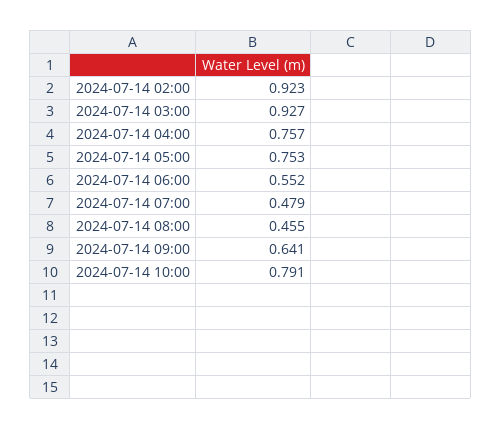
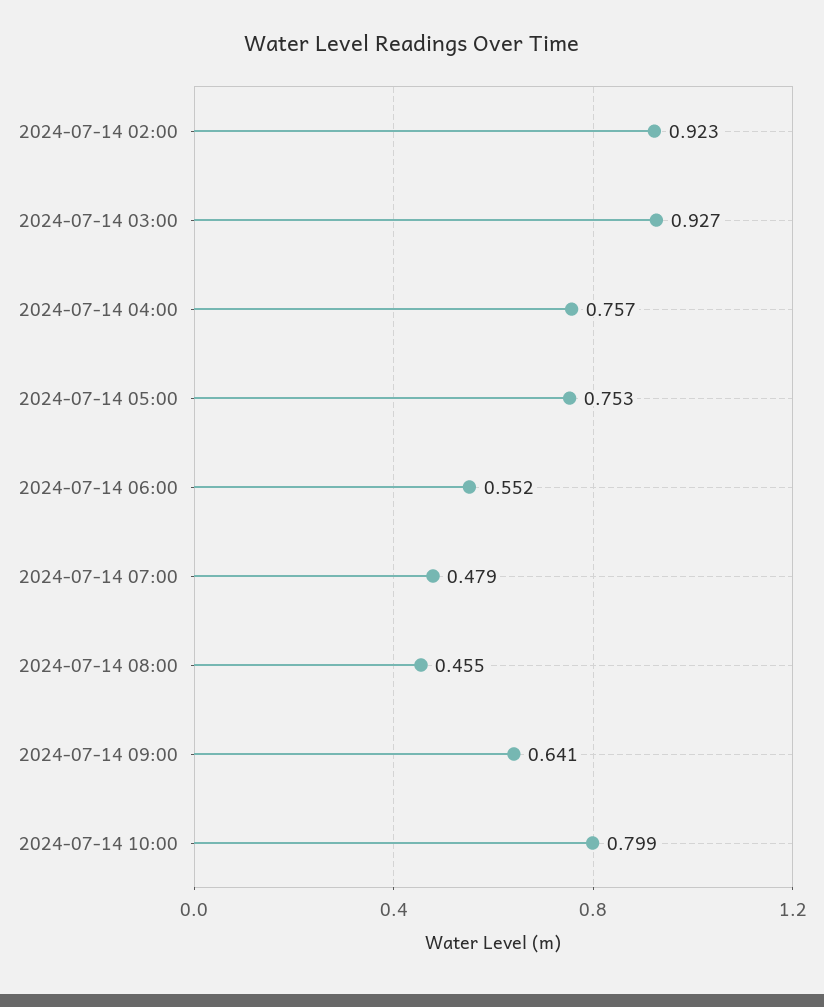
  {
    "2024-07-14 02:00": 0.923,
    "2024-07-14 03:00": 0.927,
    "2024-07-14 04:00": 0.757,
    "2024-07-14 05:00": 0.753,
    "2024-07-14 06:00": 0.552,
    "2024-07-14 07:00": 0.479,
    "2024-07-14 08:00": 0.455,
    "2024-07-14 09:00": 0.641,
-   "2024-07-14 10:00": 0.791
+   "2024-07-14 10:00": 0.799
  }

